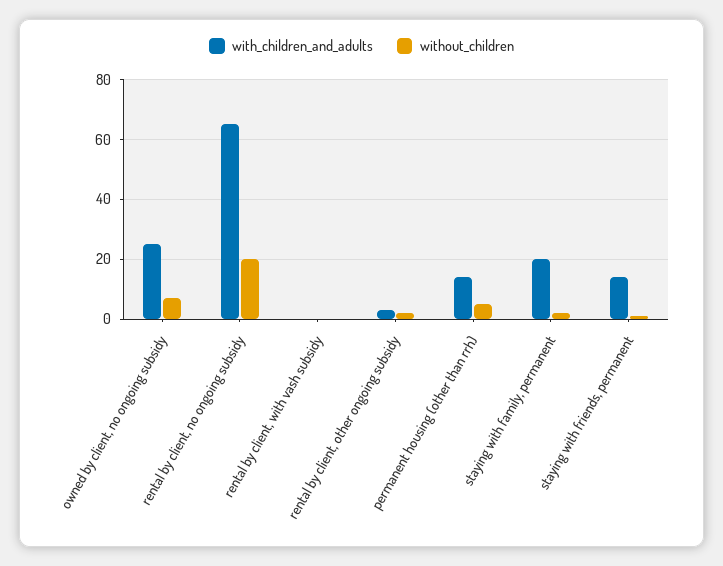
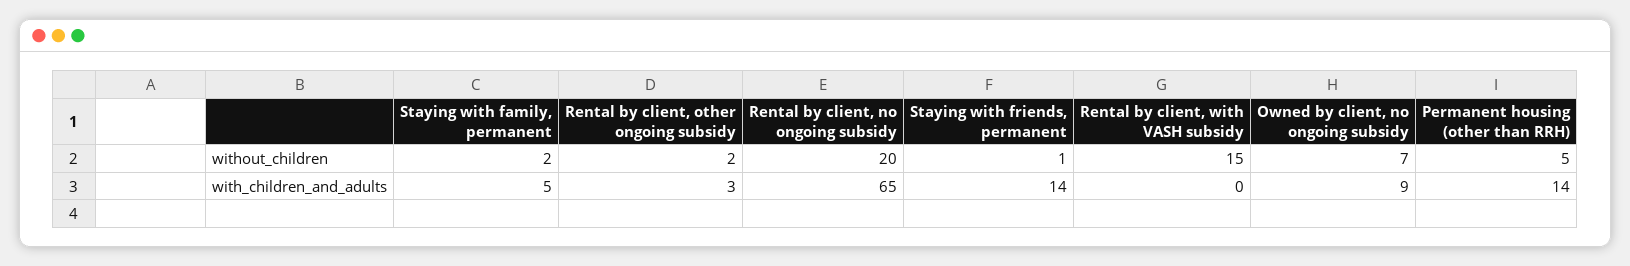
  {
    "with_children_and_adults": {
-     "owned by client, no ongoing subsidy": 25,
+     "owned by client, no ongoing subsidy": 9,
      "rental by client, no ongoing subsidy": 65,
      "rental by client, with vash subsidy": 0,
      "rental by client, other ongoing subsidy": 3,
      "permanent housing (other than rrh)": 14,
-     "staying with family, permanent": 20,
+     "staying with family, permanent": 5,
      "staying with friends, permanent": 14
    },
    "without_children": {
      "owned by client, no ongoing subsidy": 7,
      "rental by client, no ongoing subsidy": 20,
-     "rental by client, with vash subsidy": 0,
+     "rental by client, with vash subsidy": 15,
      "rental by client, other ongoing subsidy": 2,
      "permanent housing (other than rrh)": 5,
      "staying with family, permanent": 2,
      "staying with friends, permanent": 1
    }
  }

